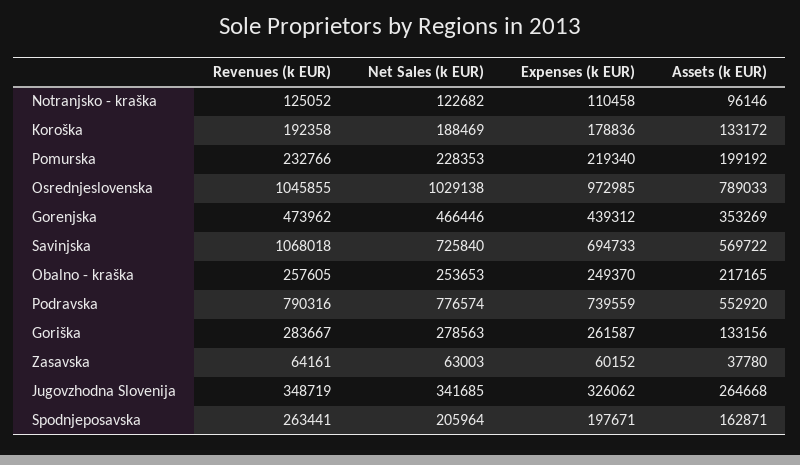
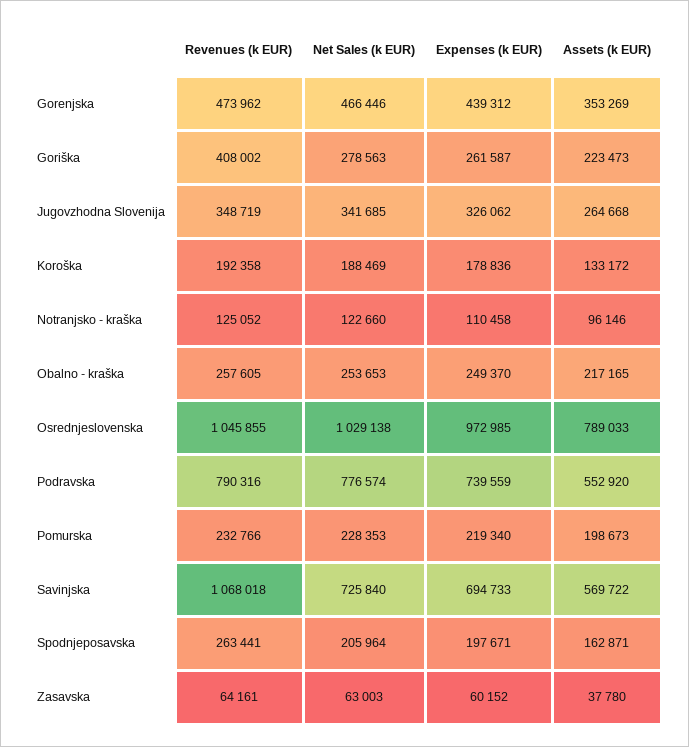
  {
    "Revenues (k EUR)": {
      "Notranjsko - kraška": 125052,
      "Koroška": 192358,
      "Pomurska": 232766,
      "Osrednjeslovenska": 1045855,
      "Gorenjska": 473962,
      "Savinjska": 1068018,
      "Obalno - kraška": 257605,
      "Podravska": 790316,
-     "Goriška": 283667,
+     "Goriška": 408002,
      "Zasavska": 64161,
      "Jugovzhodna Slovenija": 348719,
      "Spodnjeposavska": 263441
    },
    "Net Sales (k EUR)": {
-     "Notranjsko - kraška": 122682,
+     "Notranjsko - kraška": 122660,
      "Koroška": 188469,
      "Pomurska": 228353,
      "Osrednjeslovenska": 1029138,
      "Gorenjska": 466446,
      "Savinjska": 725840,
      "Obalno - kraška": 253653,
      "Podravska": 776574,
      "Goriška": 278563,
      "Zasavska": 63003,
      "Jugovzhodna Slovenija": 341685,
      "Spodnjeposavska": 205964
    },
    "Expenses (k EUR)": {
      "Notranjsko - kraška": 110458,
      "Koroška": 178836,
      "Pomurska": 219340,
      "Osrednjeslovenska": 972985,
      "Gorenjska": 439312,
      "Savinjska": 694733,
      "Obalno - kraška": 249370,
      "Podravska": 739559,
      "Goriška": 261587,
      "Zasavska": 60152,
      "Jugovzhodna Slovenija": 326062,
      "Spodnjeposavska": 197671
    },
    "Assets (k EUR)": {
      "Notranjsko - kraška": 96146,
      "Koroška": 133172,
-     "Pomurska": 199192,
+     "Pomurska": 198673,
      "Osrednjeslovenska": 789033,
      "Gorenjska": 353269,
      "Savinjska": 569722,
      "Obalno - kraška": 217165,
      "Podravska": 552920,
-     "Goriška": 133156,
+     "Goriška": 223473,
      "Zasavska": 37780,
      "Jugovzhodna Slovenija": 264668,
      "Spodnjeposavska": 162871
    }
  }

